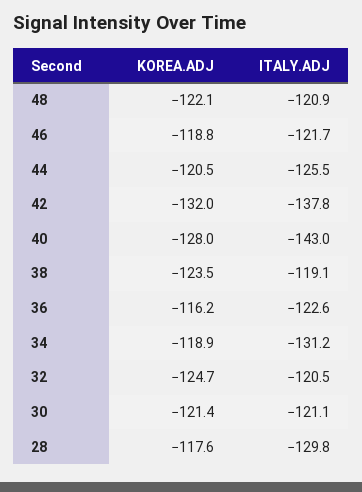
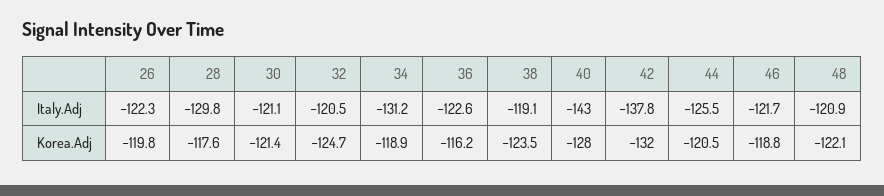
  {
    "KOREA.ADJ": {
      "48": -122.1,
      "46": -118.8,
      "44": -120.5,
      "42": -132,
      "40": -128,
      "38": -123.5,
      "36": -116.2,
      "34": -118.9,
      "32": -124.7,
      "30": -121.4,
-     "28": -117.6
+     "28": -117.6,
+     "26": -119.8
    },
    "ITALY.ADJ": {
      "48": -120.9,
      "46": -121.7,
      "44": -125.5,
      "42": -137.8,
      "40": -143,
      "38": -119.1,
      "36": -122.6,
      "34": -131.2,
      "32": -120.5,
      "30": -121.1,
-     "28": -129.8
+     "28": -129.8,
+     "26": -122.3
    }
  }

